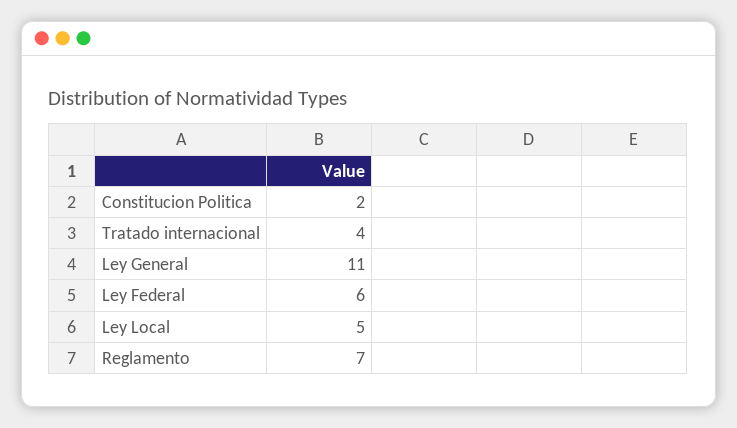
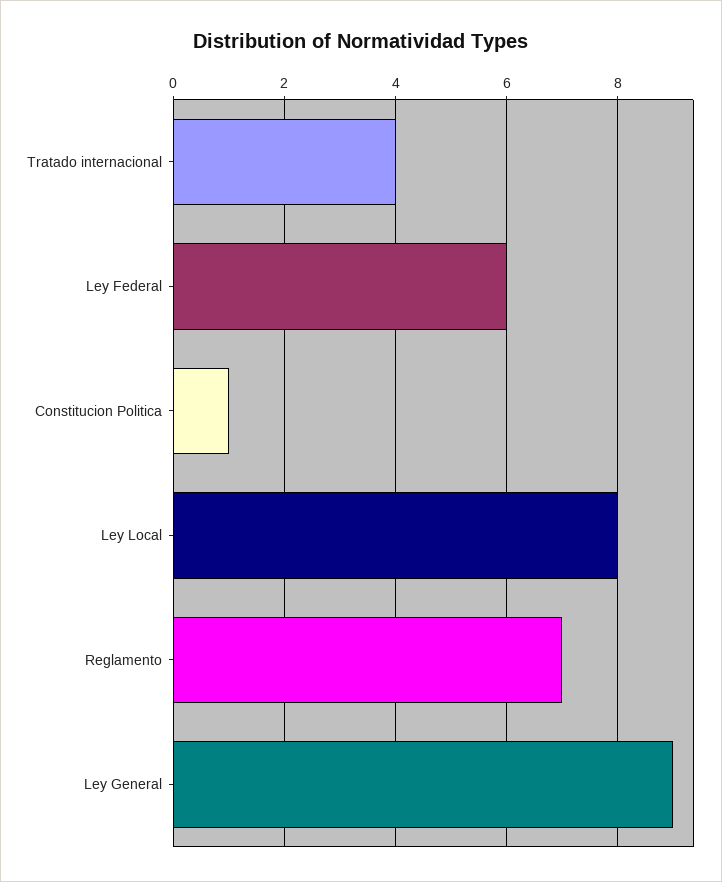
  {
-   "Constitucion Politica": 2,
+   "Constitucion Politica": 1,
    "Tratado internacional": 4,
-   "Ley General": 11,
+   "Ley General": 9,
    "Ley Federal": 6,
-   "Ley Local": 5,
+   "Ley Local": 8,
    "Reglamento": 7
  }

